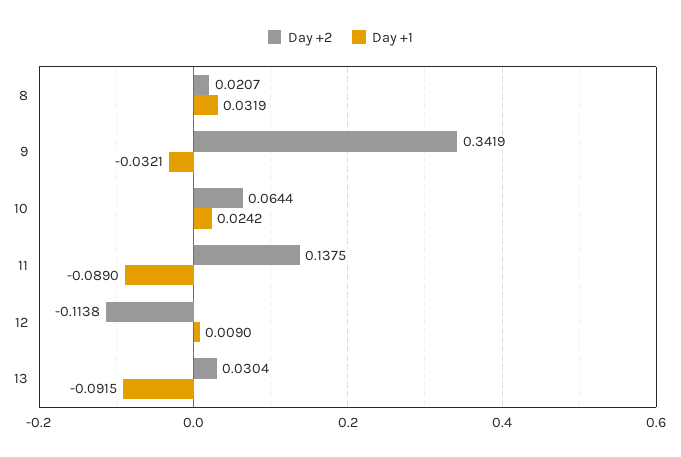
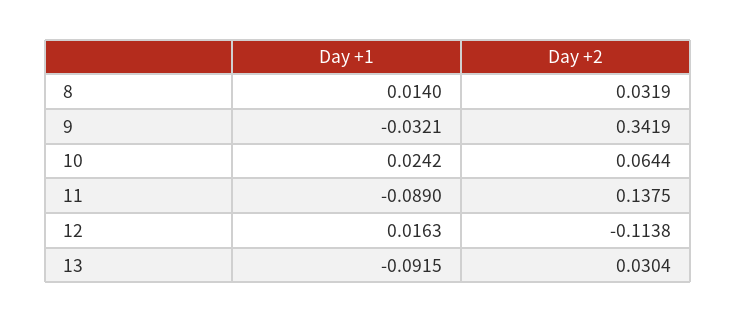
  {
    "Day +2": {
-     "8": 0.0207,
+     "8": 0.0319,
      "9": 0.3419,
      "10": 0.0644,
      "11": 0.1375,
      "12": -0.1138,
      "13": 0.0304
    },
    "Day +1": {
-     "8": 0.0319,
+     "8": 0.014,
      "9": -0.0321,
      "10": 0.0242,
      "11": -0.089,
-     "12": 0.009,
+     "12": 0.0163,
      "13": -0.0915
    }
  }

